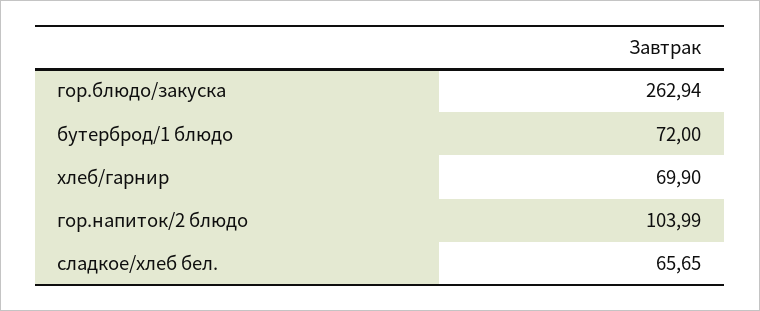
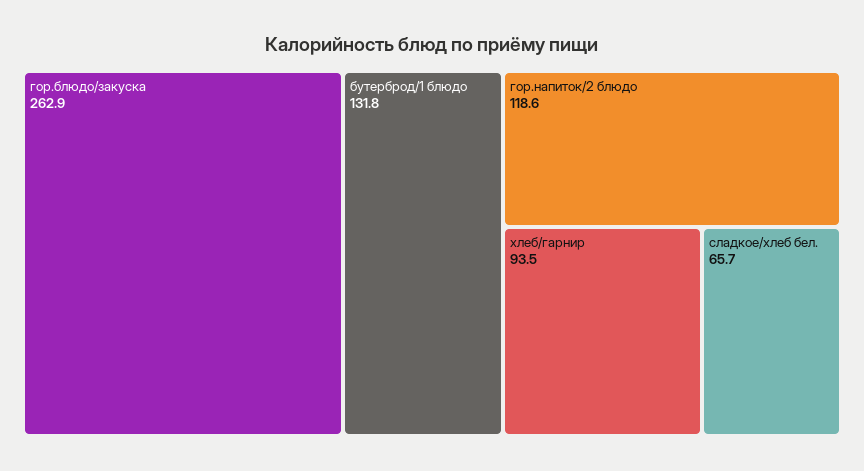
  {
    "гор.блюдо/закуска": 262.94,
-   "бутерброд/1 блюдо": 72,
+   "бутерброд/1 блюдо": 131.8,
-   "хлеб/гарнир": 69.9,
+   "хлеб/гарнир": 93.5,
-   "гор.напиток/2 блюдо": 103.99,
+   "гор.напиток/2 блюдо": 118.6,
    "сладкое/хлеб бел.": 65.65
  }

